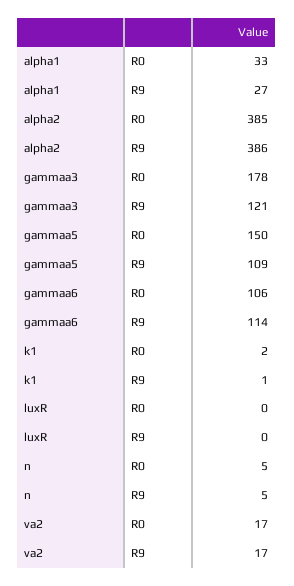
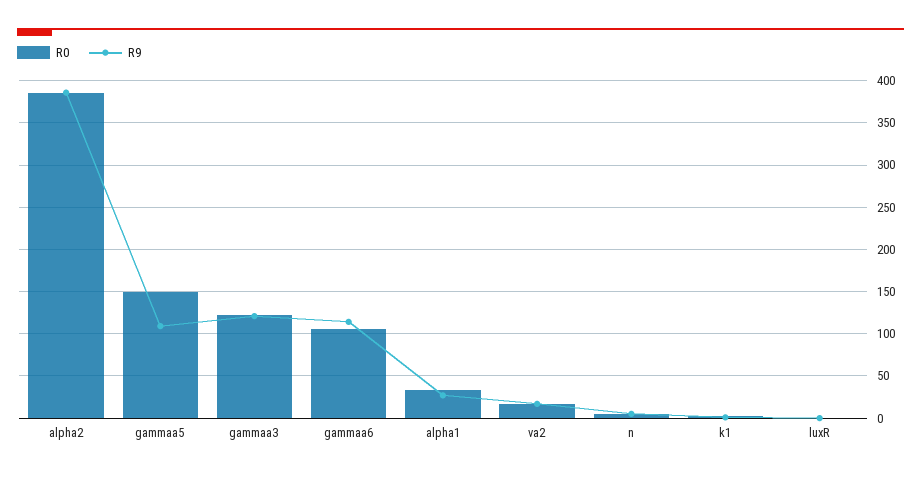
  {
    "R0": {
      "alpha1": 33,
      "alpha2": 385,
-     "gammaa3": 178,
+     "gammaa3": 120,
      "gammaa5": 150,
      "gammaa6": 106,
      "k1": 2,
      "luxR": 0,
      "n": 5,
      "va2": 17
    },
    "R9": {
      "alpha1": 27,
      "alpha2": 386,
      "gammaa3": 121,
      "gammaa5": 109,
      "gammaa6": 114,
      "k1": 1,
      "luxR": 0,
      "n": 5,
      "va2": 17
    }
  }

